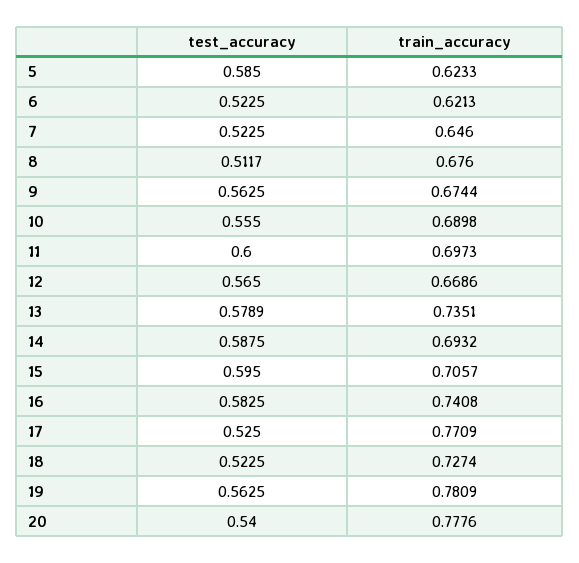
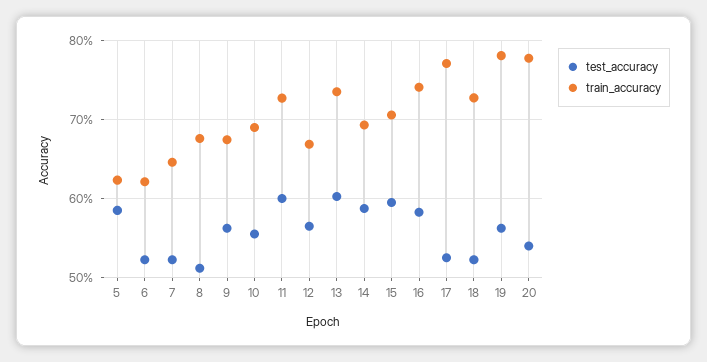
  {
    "test_accuracy": {
      "5": 0.585,
      "6": 0.5225,
      "7": 0.5225,
      "8": 0.5117,
      "9": 0.5625,
      "10": 0.555,
      "11": 0.6,
      "12": 0.565,
-     "13": 0.5789,
+     "13": 0.6,
      "14": 0.5875,
      "15": 0.595,
      "16": 0.5825,
      "17": 0.525,
      "18": 0.5225,
      "19": 0.5625,
      "20": 0.54
    },
    "train_accuracy": {
      "5": 0.6233,
      "6": 0.6213,
      "7": 0.646,
      "8": 0.676,
      "9": 0.6744,
      "10": 0.6898,
-     "11": 0.6973,
+     "11": 0.73,
      "12": 0.6686,
      "13": 0.7351,
      "14": 0.6932,
      "15": 0.7057,
      "16": 0.7408,
      "17": 0.7709,
      "18": 0.7274,
      "19": 0.7809,
      "20": 0.7776
    }
  }

